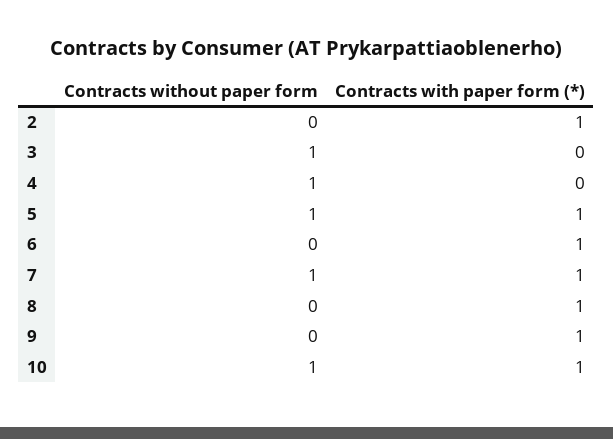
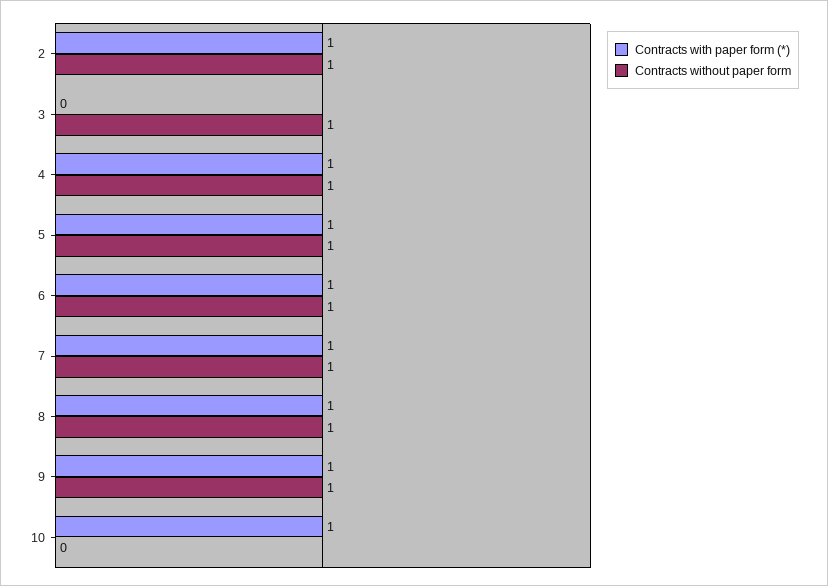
  {
    "Contracts without paper form": {
-     "2": 0,
+     "2": 1,
      "3": 1,
      "4": 1,
      "5": 1,
-     "6": 0,
+     "6": 1,
      "7": 1,
-     "8": 0,
+     "8": 1,
-     "9": 0,
+     "9": 1,
-     "10": 1
+     "10": 0
    },
    "Contracts with paper form (*)": {
      "2": 1,
      "3": 0,
-     "4": 0,
+     "4": 1,
      "5": 1,
      "6": 1,
      "7": 1,
      "8": 1,
      "9": 1,
      "10": 1
    }
  }

